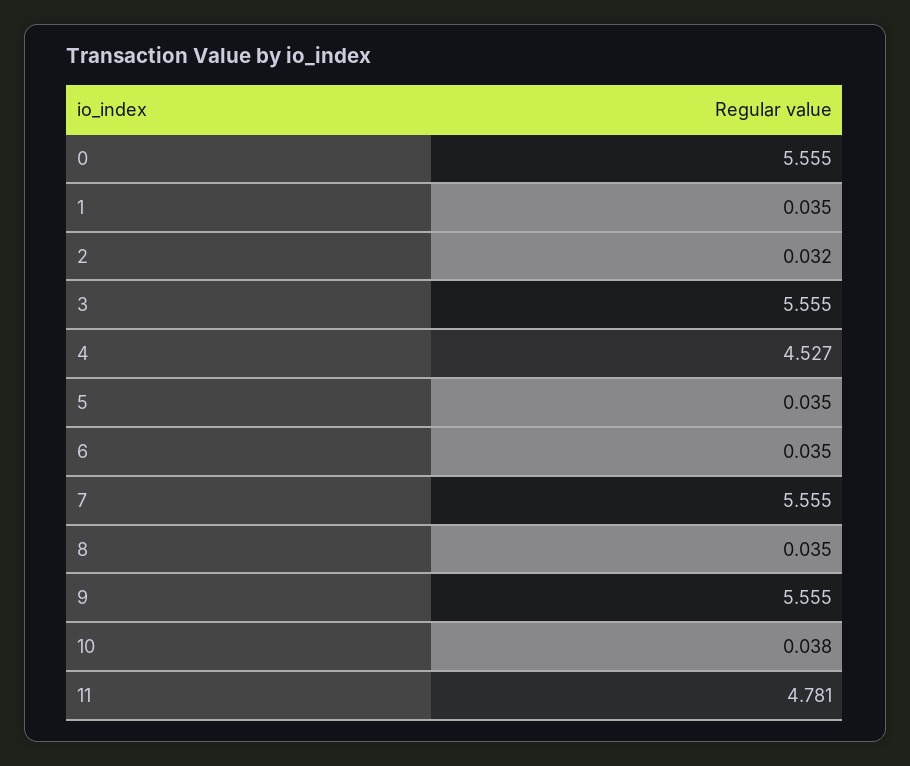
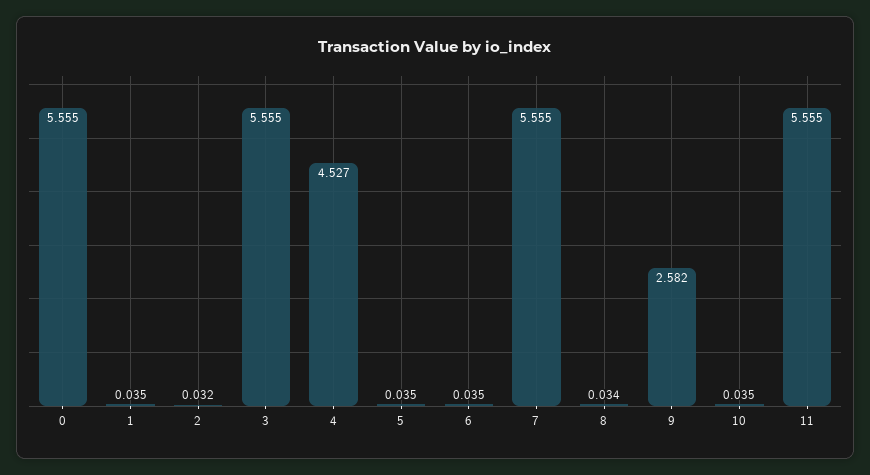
  {
    "0": 5.555,
    "1": 0.035,
    "2": 0.032,
    "3": 5.555,
    "4": 4.527,
    "5": 0.035,
    "6": 0.035,
    "7": 5.555,
-   "8": 0.035,
+   "8": 0.034,
-   "9": 5.555,
+   "9": 2.582,
-   "10": 0.038,
+   "10": 0.035,
-   "11": 4.781
+   "11": 5.555
  }

